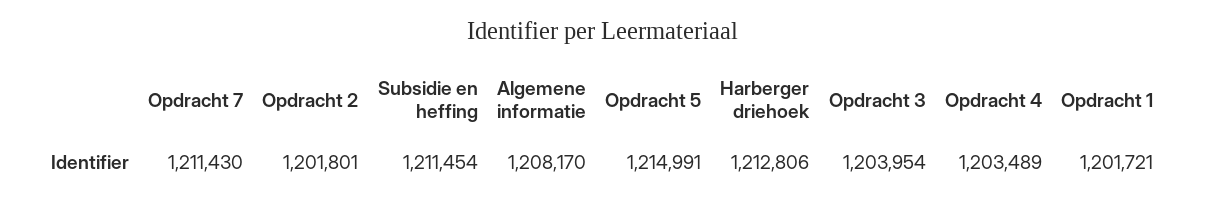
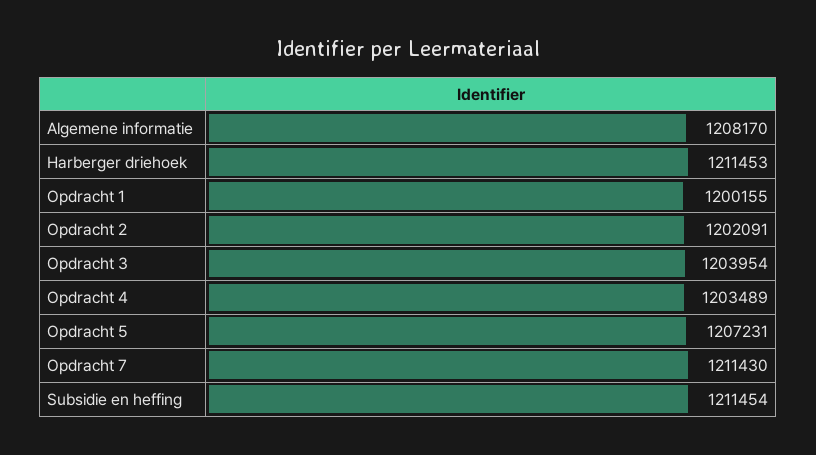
  {
    "Opdracht 7": 1211430,
-   "Opdracht 2": 1201801,
+   "Opdracht 2": 1202091,
    "Subsidie en heffing": 1211454,
    "Algemene informatie": 1208170,
-   "Opdracht 5": 1214991,
+   "Opdracht 5": 1207231,
-   "Harberger driehoek": 1212806,
+   "Harberger driehoek": 1211453,
    "Opdracht 3": 1203954,
    "Opdracht 4": 1203489,
-   "Opdracht 1": 1201721
+   "Opdracht 1": 1200155
  }

